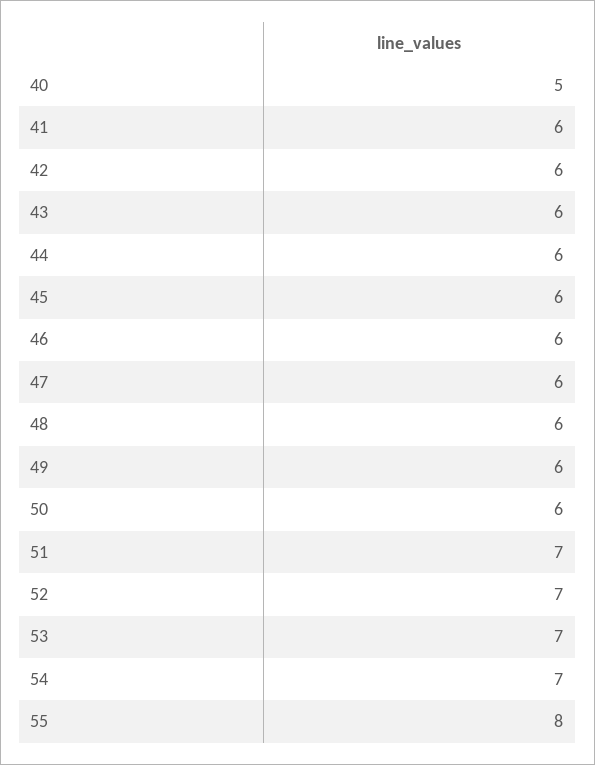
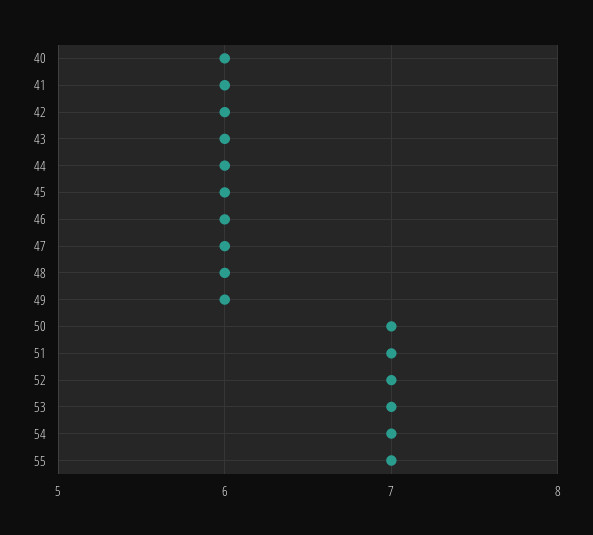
  {
-   "40": 5,
+   "40": 6,
    "41": 6,
    "42": 6,
    "43": 6,
    "44": 6,
    "45": 6,
    "46": 6,
    "47": 6,
    "48": 6,
    "49": 6,
-   "50": 6,
+   "50": 7,
    "51": 7,
    "52": 7,
    "53": 7,
    "54": 7,
-   "55": 8
+   "55": 7
  }

